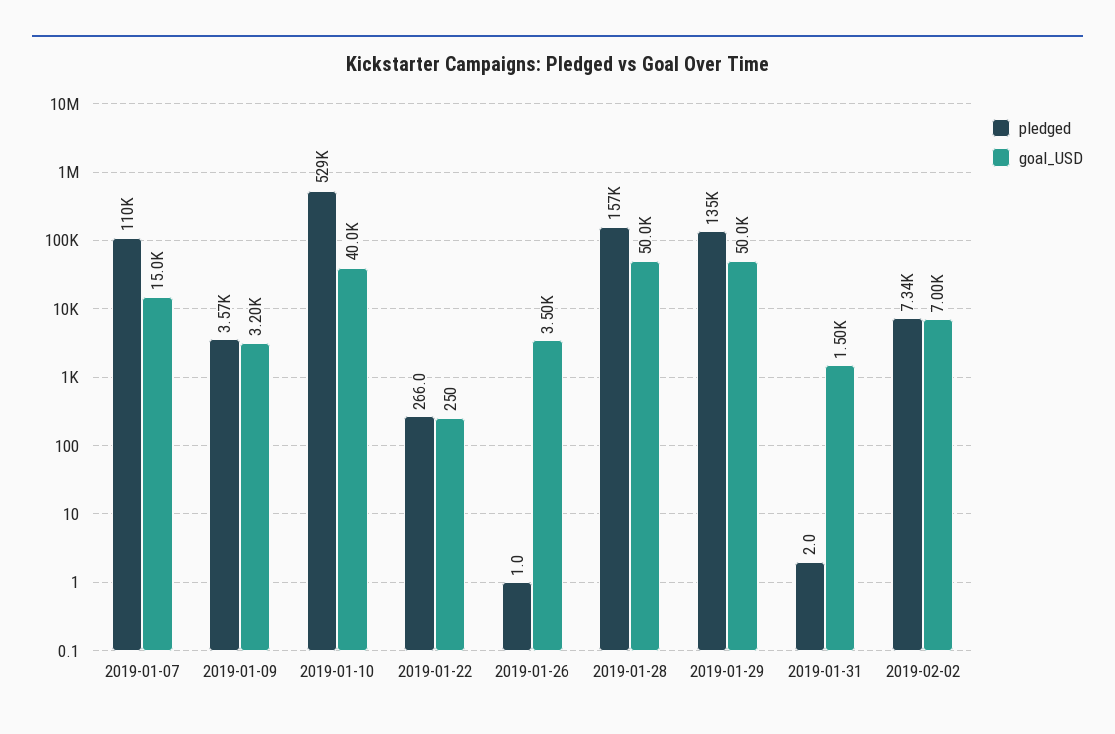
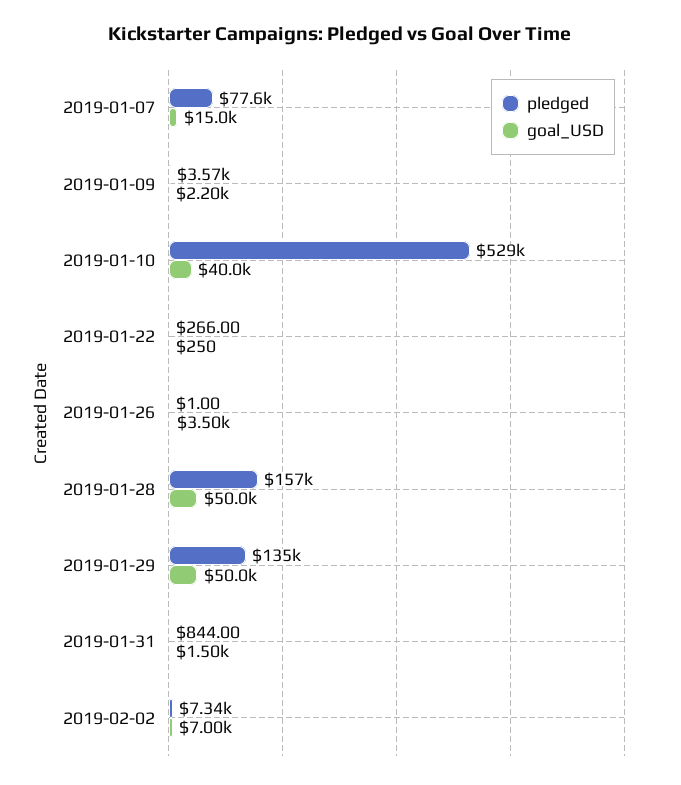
  {
    "pledged": {
-     "2019-01-07": 110000,
+     "2019-01-07": 77600,
      "2019-01-09": 3570,
      "2019-01-10": 529000,
      "2019-01-22": 266,
      "2019-01-26": 1,
      "2019-01-28": 157000,
      "2019-01-29": 135000,
-     "2019-01-31": 2,
+     "2019-01-31": 844,
      "2019-02-02": 7340
    },
    "goal_USD": {
      "2019-01-07": 15000,
-     "2019-01-09": 3200,
+     "2019-01-09": 2200,
      "2019-01-10": 40000,
      "2019-01-22": 250,
      "2019-01-26": 3500,
      "2019-01-28": 50000,
      "2019-01-29": 50000,
      "2019-01-31": 1500,
      "2019-02-02": 7000
    }
  }

